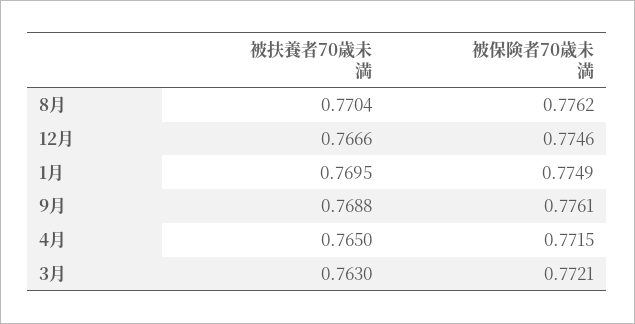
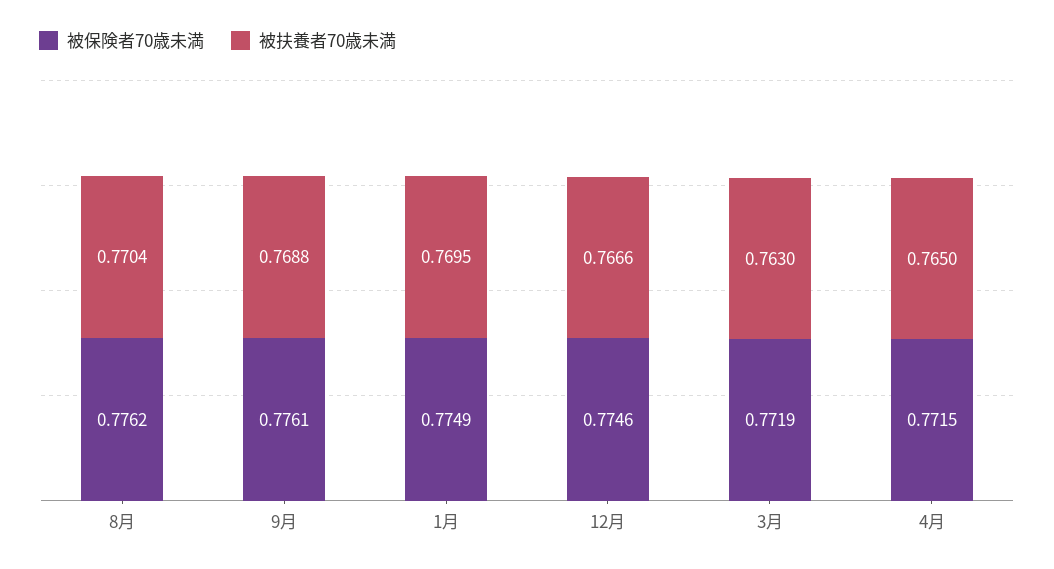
  {
    "被扶養者70歳未満": {
      "8月": 0.7704,
      "12月": 0.7666,
      "1月": 0.7695,
      "9月": 0.7688,
      "4月": 0.765,
      "3月": 0.763
    },
    "被保険者70歳未満": {
      "8月": 0.7762,
      "12月": 0.7746,
      "1月": 0.7749,
      "9月": 0.7761,
      "4月": 0.7715,
-     "3月": 0.7721
+     "3月": 0.7719
    }
  }

